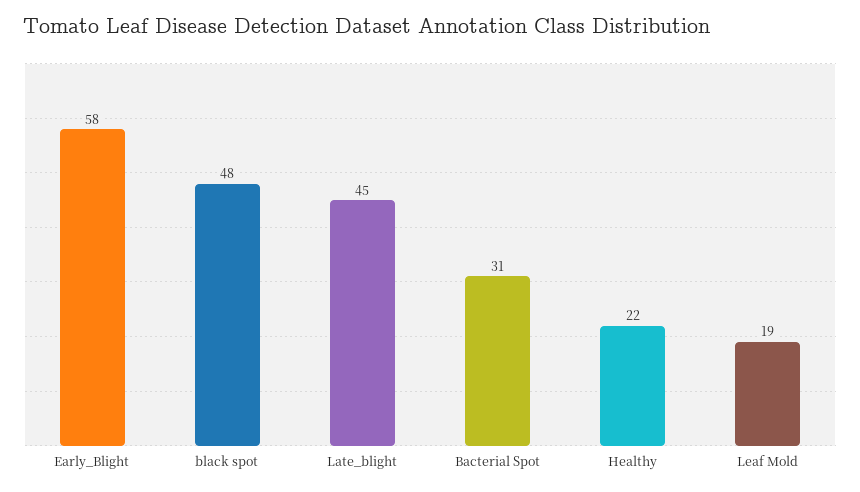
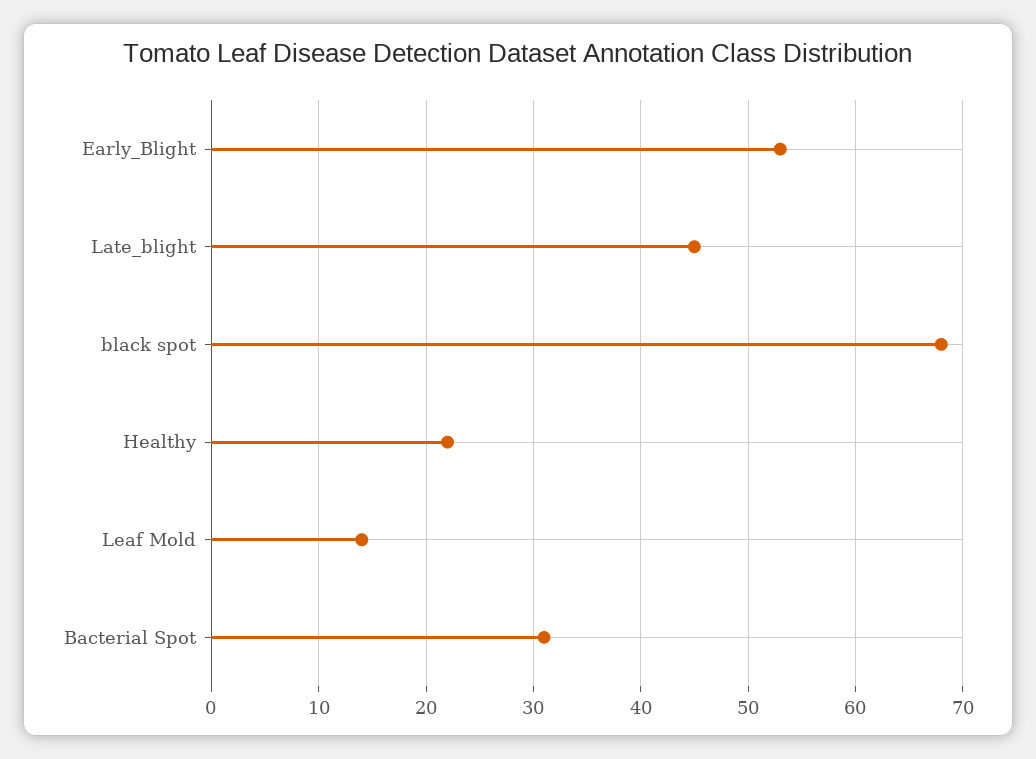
  {
-   "Early_Blight": 58,
+   "Early_Blight": 53,
-   "black spot": 48,
+   "black spot": 68,
    "Late_blight": 45,
    "Bacterial Spot": 31,
    "Healthy": 22,
-   "Leaf Mold": 19
+   "Leaf Mold": 14
  }

